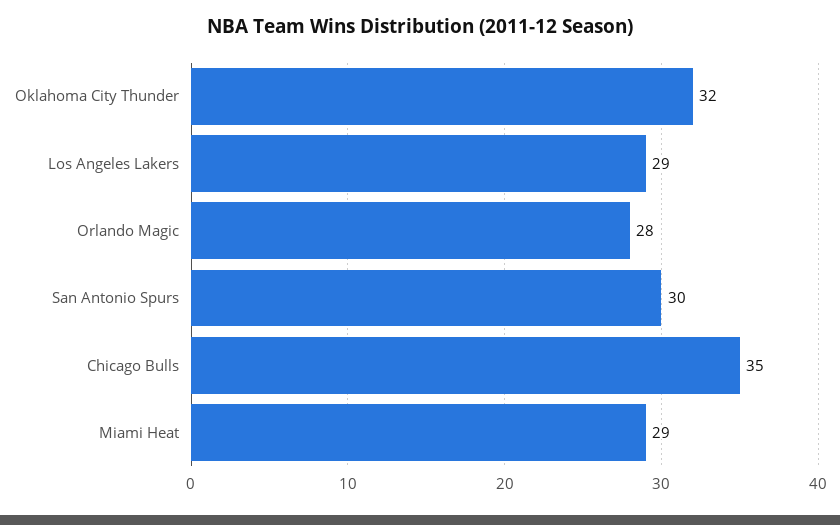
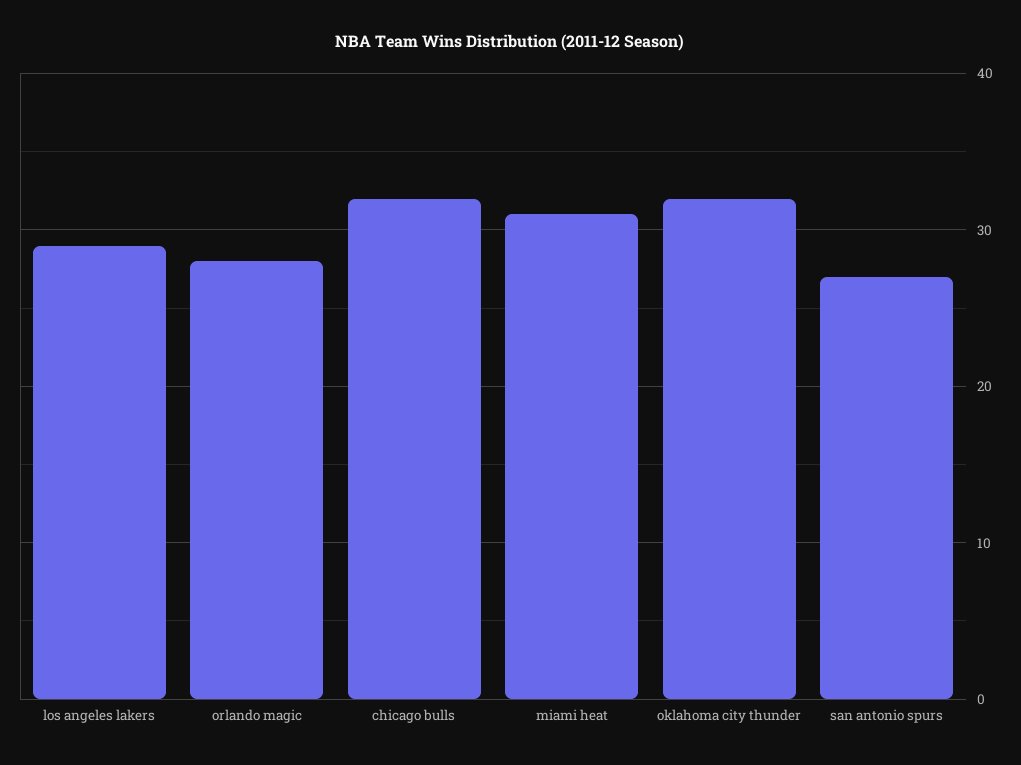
  {
    "Oklahoma City Thunder": 32,
    "Los Angeles Lakers": 29,
    "Orlando Magic": 28,
-   "San Antonio Spurs": 30,
+   "San Antonio Spurs": 27,
-   "Chicago Bulls": 35,
+   "Chicago Bulls": 32,
-   "Miami Heat": 29
+   "Miami Heat": 31
  }

